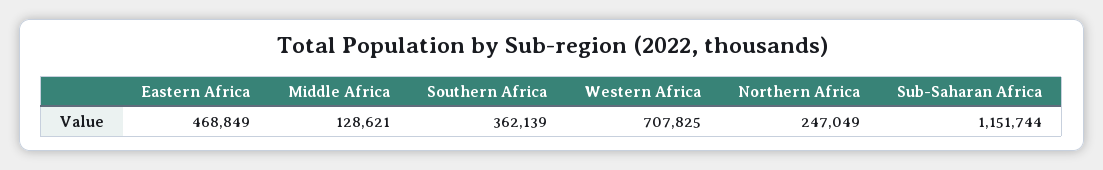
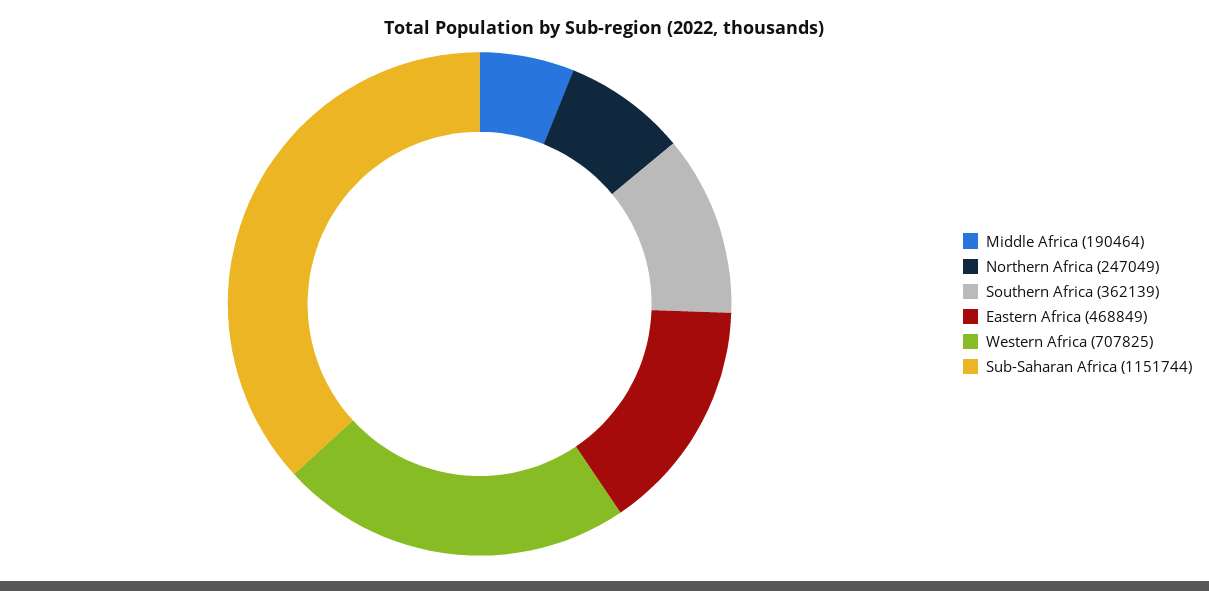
  {
    "Eastern Africa": 468849,
-   "Middle Africa": 128621,
+   "Middle Africa": 190464,
    "Southern Africa": 362139,
    "Western Africa": 707825,
    "Northern Africa": 247049,
    "Sub-Saharan Africa": 1151744
  }

